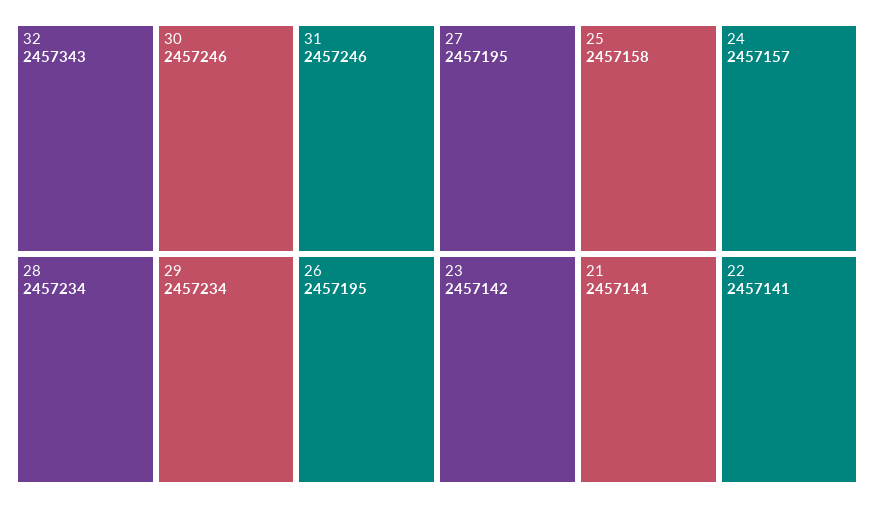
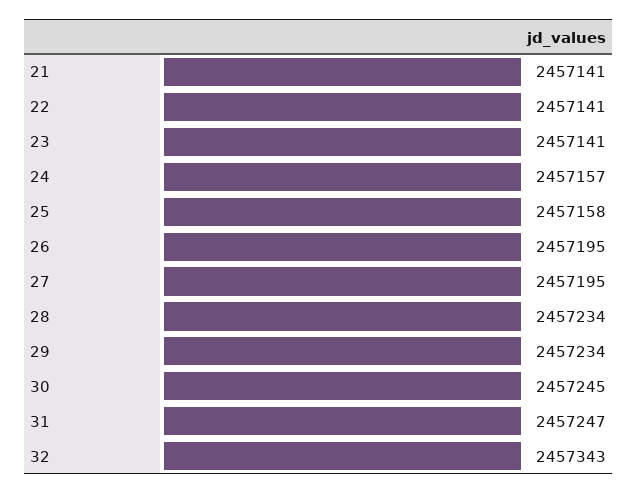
  {
    "32": 2457343,
-   "30": 2457246,
+   "30": 2457245,
-   "31": 2457246,
+   "31": 2457247,
    "28": 2457234,
    "29": 2457234,
    "26": 2457195,
    "27": 2457195,
    "25": 2457158,
    "24": 2457157,
-   "23": 2457142,
+   "23": 2457141,
    "21": 2457141,
    "22": 2457141
  }

